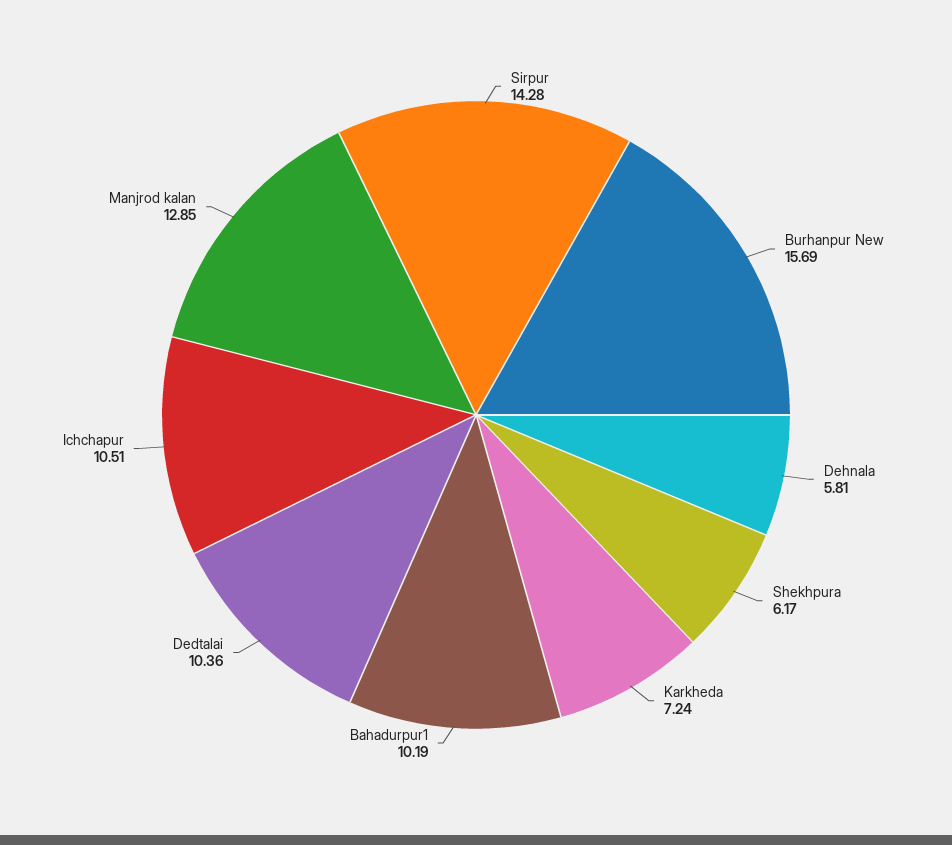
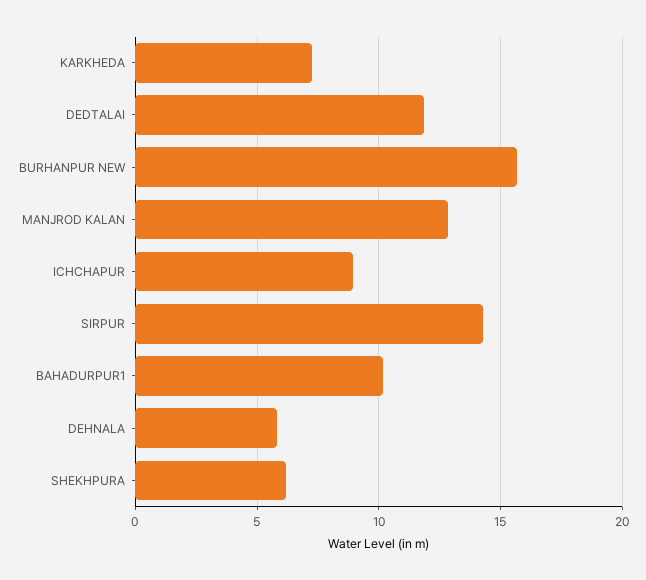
  {
    "Sirpur": 14.28,
    "Burhanpur New": 15.69,
    "Dehnala": 5.81,
    "Shekhpura": 6.17,
    "Karkheda": 7.24,
    "Bahadurpur1": 10.19,
-   "Dedtalai": 10.36,
+   "Dedtalai": 12,
-   "Ichchapur": 10.51,
+   "Ichchapur": 9,
    "Manjrod kalan": 12.85
  }

